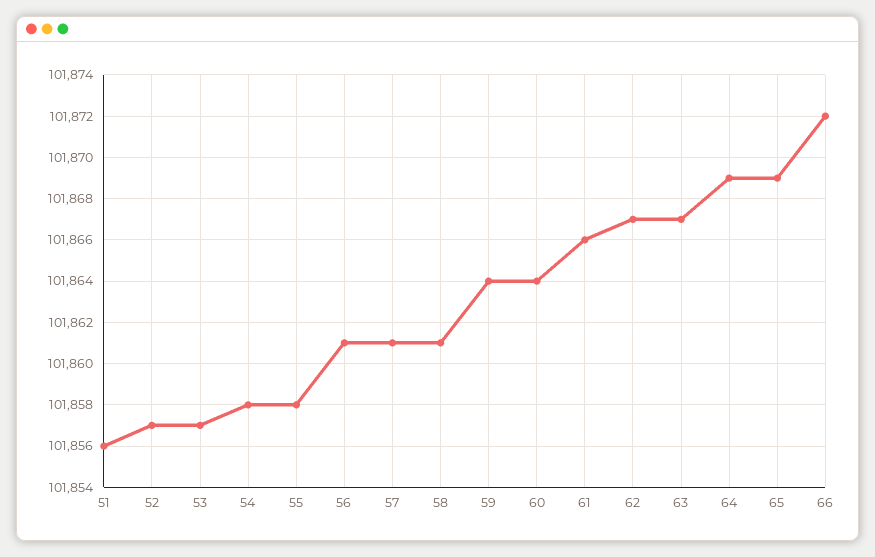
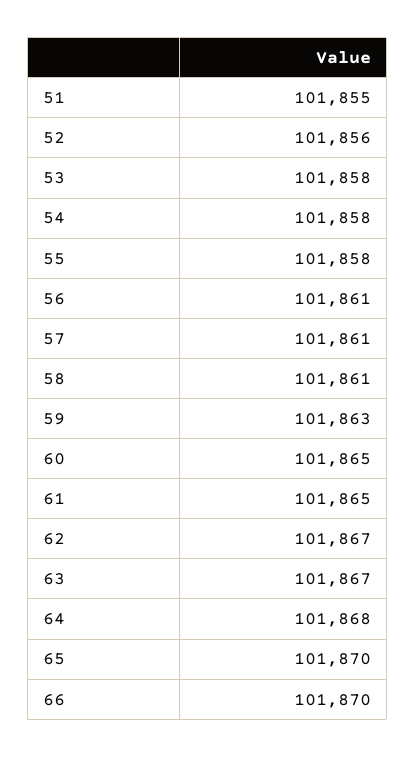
  {
-   "51": 101856,
+   "51": 101855,
-   "52": 101857,
+   "52": 101856,
-   "53": 101857,
+   "53": 101858,
    "54": 101858,
    "55": 101858,
    "56": 101861,
    "57": 101861,
    "58": 101861,
-   "59": 101864,
+   "59": 101863,
-   "60": 101864,
+   "60": 101865,
-   "61": 101866,
+   "61": 101865,
    "62": 101867,
    "63": 101867,
-   "64": 101869,
+   "64": 101868,
-   "65": 101869,
+   "65": 101870,
-   "66": 101872
+   "66": 101870
  }

